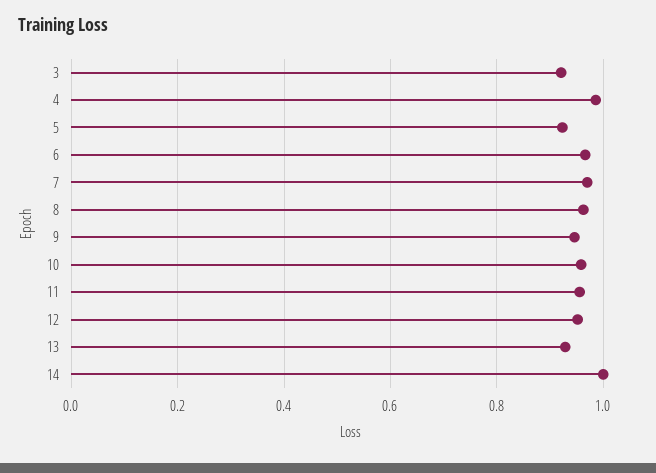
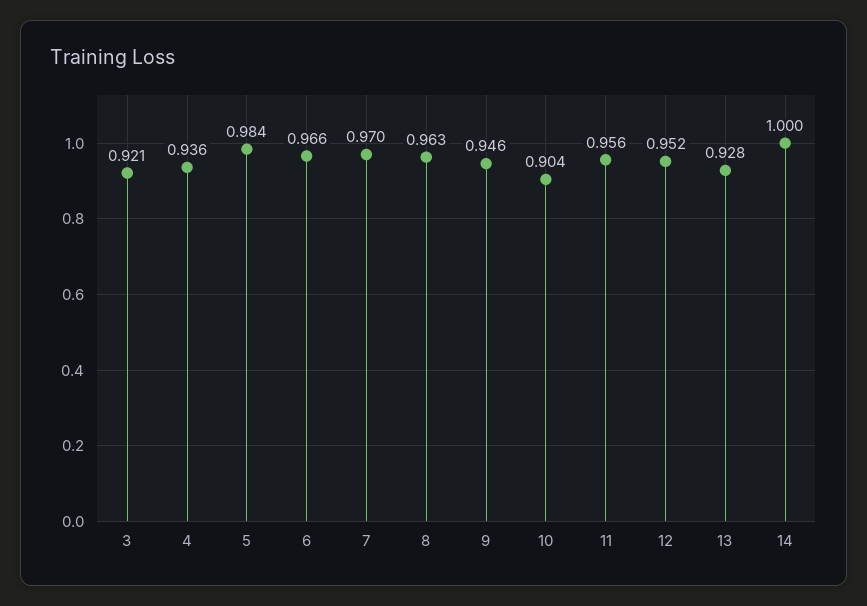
  {
    "3": 0.921,
-   "4": 0.98,
+   "4": 0.936,
-   "5": 0.92,
+   "5": 0.984,
    "6": 0.966,
    "7": 0.97,
    "8": 0.963,
    "9": 0.946,
-   "10": 0.96,
+   "10": 0.904,
    "11": 0.956,
    "12": 0.952,
    "13": 0.928,
    "14": 1
  }

